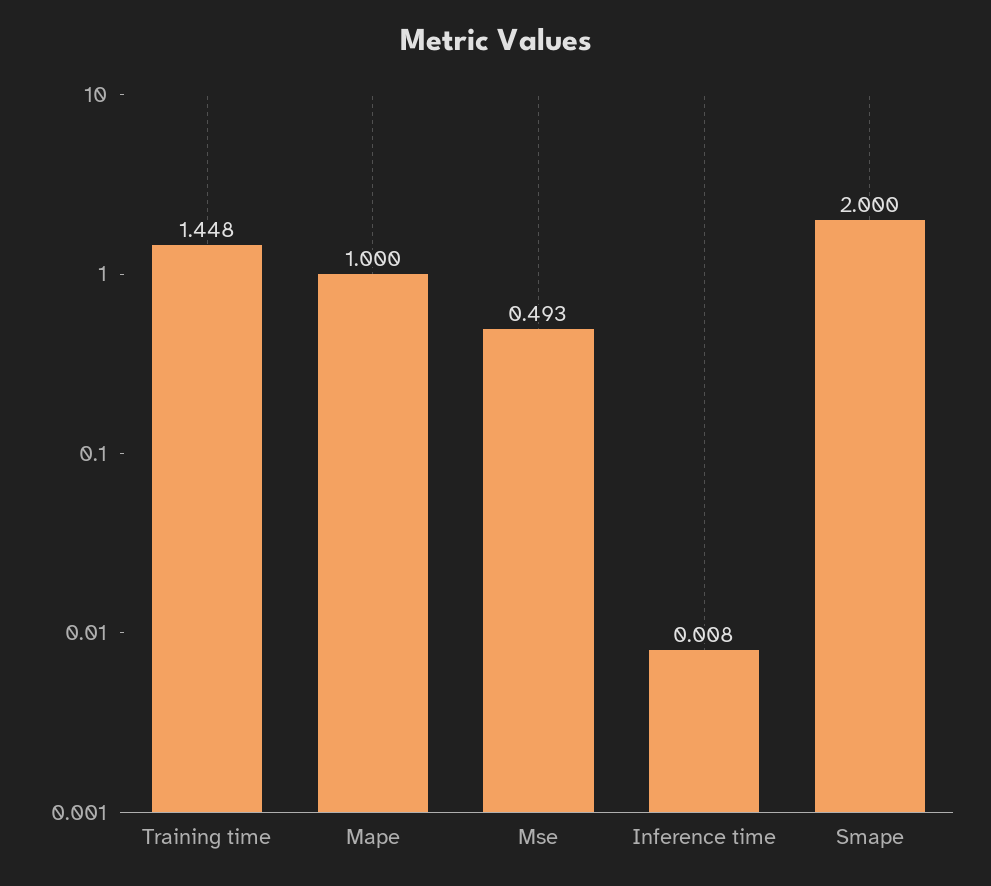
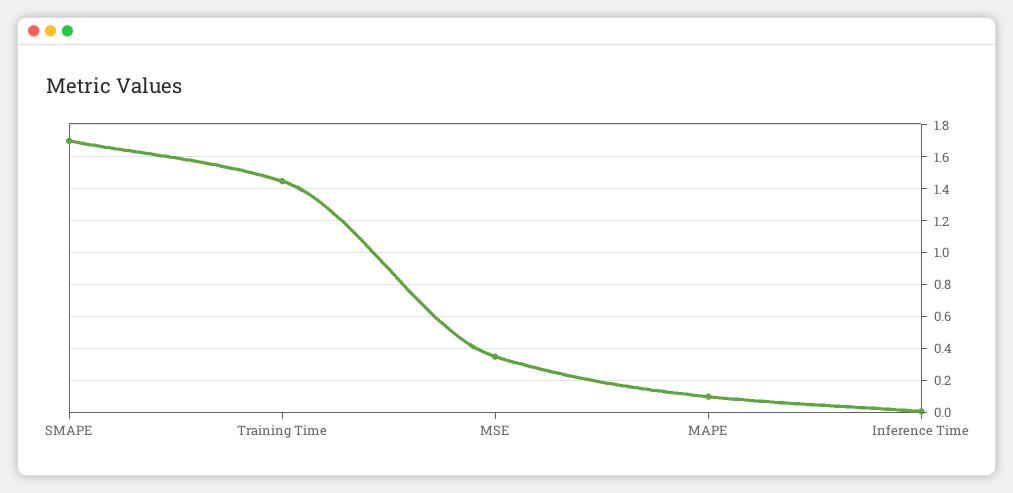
  {
    "Training time": 1.448,
-   "Mape": 1,
+   "Mape": 0.1,
-   "Mse": 0.493,
+   "Mse": 0.35,
    "Inference time": 0.008,
-   "Smape": 2
+   "Smape": 1.7
  }

